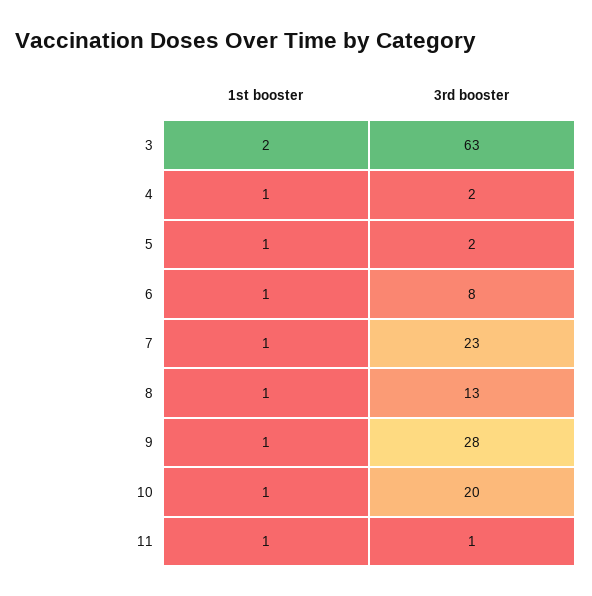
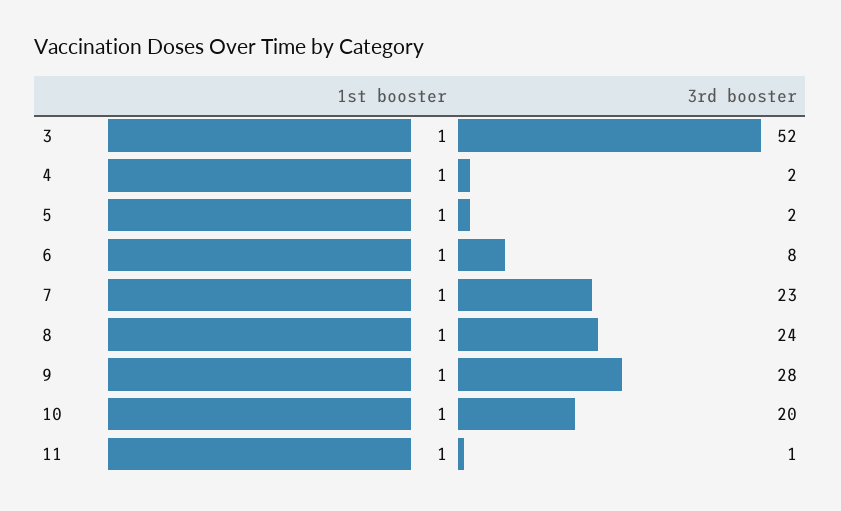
  {
    "1st booster": {
-     "3": 2,
+     "3": 1,
      "4": 1,
      "5": 1,
      "6": 1,
      "7": 1,
      "8": 1,
      "9": 1,
      "10": 1,
      "11": 1
    },
    "3rd booster": {
-     "3": 63,
+     "3": 52,
      "4": 2,
      "5": 2,
      "6": 8,
      "7": 23,
-     "8": 13,
+     "8": 24,
      "9": 28,
      "10": 20,
      "11": 1
    }
  }

